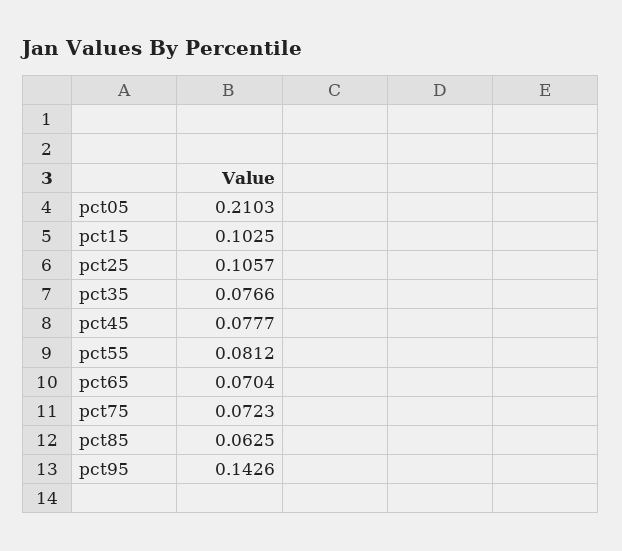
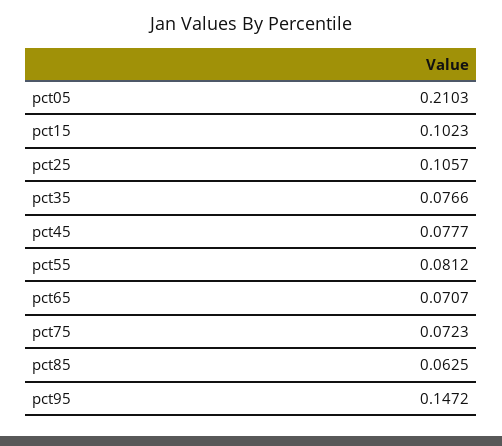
  {
    "pct05": 0.2103,
-   "pct15": 0.1025,
+   "pct15": 0.1023,
    "pct25": 0.1057,
    "pct35": 0.0766,
    "pct45": 0.0777,
    "pct55": 0.0812,
-   "pct65": 0.0704,
+   "pct65": 0.0707,
    "pct75": 0.0723,
    "pct85": 0.0625,
-   "pct95": 0.1426
+   "pct95": 0.1472
  }

